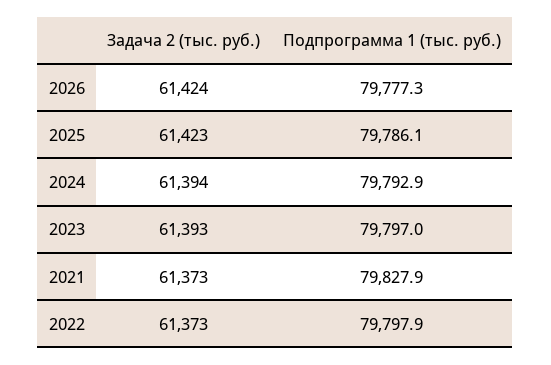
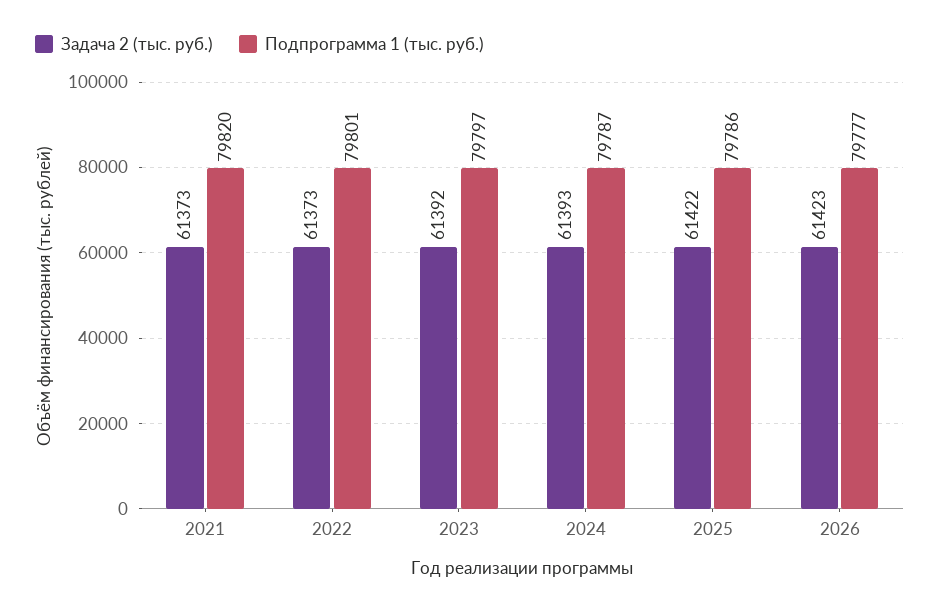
  {
    "Задача 2 (тыс. руб.)": {
-     "2026": 61424,
+     "2026": 61423,
-     "2025": 61423,
+     "2025": 61422,
-     "2024": 61394,
+     "2024": 61393,
-     "2023": 61393,
+     "2023": 61392,
      "2021": 61373,
      "2022": 61373
    },
    "Подпрограмма 1 (тыс. руб.)": {
      "2026": 79777.3,
      "2025": 79786.1,
-     "2024": 79792.9,
+     "2024": 79787,
      "2023": 79797,
-     "2021": 79827.9,
+     "2021": 79820,
-     "2022": 79797.9
+     "2022": 79801
    }
  }

